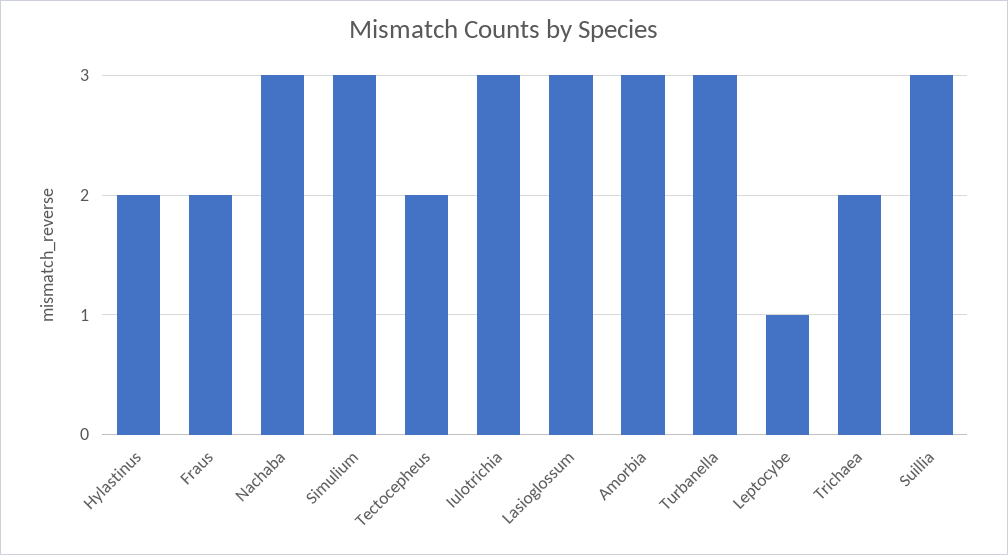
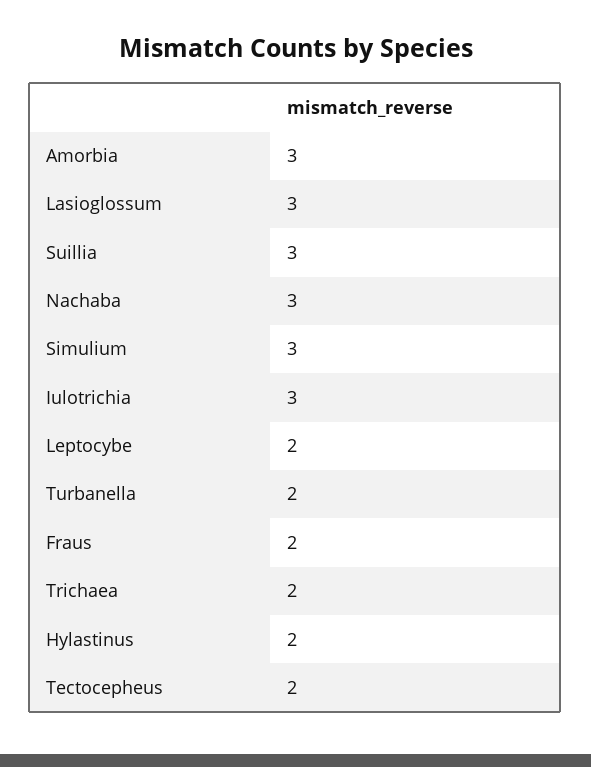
  {
    "Hylastinus": 2,
    "Fraus": 2,
    "Nachaba": 3,
    "Simulium": 3,
    "Tectocepheus": 2,
    "Iulotrichia": 3,
    "Lasioglossum": 3,
    "Amorbia": 3,
-   "Turbanella": 3,
+   "Turbanella": 2,
-   "Leptocybe": 1,
+   "Leptocybe": 2,
    "Trichaea": 2,
    "Suillia": 3
  }

